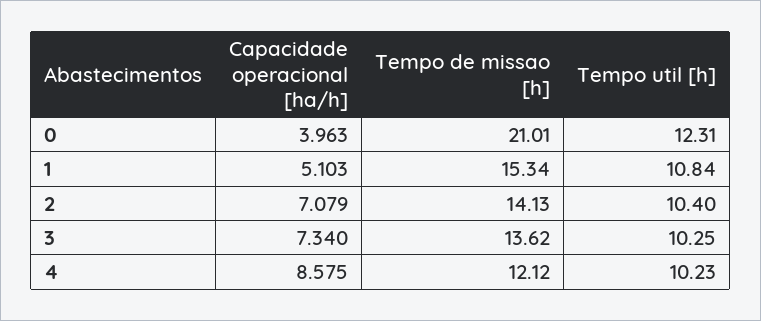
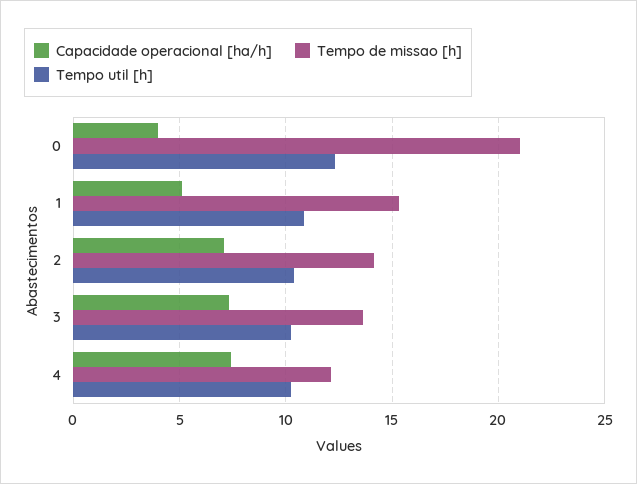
  {
    "Capacidade operacional [ha/h]": {
      "0": 3.963,
      "1": 5.103,
      "2": 7.079,
      "3": 7.34,
-     "4": 8.575
+     "4": 7.5
    },
    "Tempo de missao [h]": {
      "0": 21.01,
      "1": 15.34,
      "2": 14.13,
      "3": 13.62,
      "4": 12.12
    },
    "Tempo util [h]": {
      "0": 12.31,
      "1": 10.84,
      "2": 10.4,
      "3": 10.25,
      "4": 10.23
    }
  }

